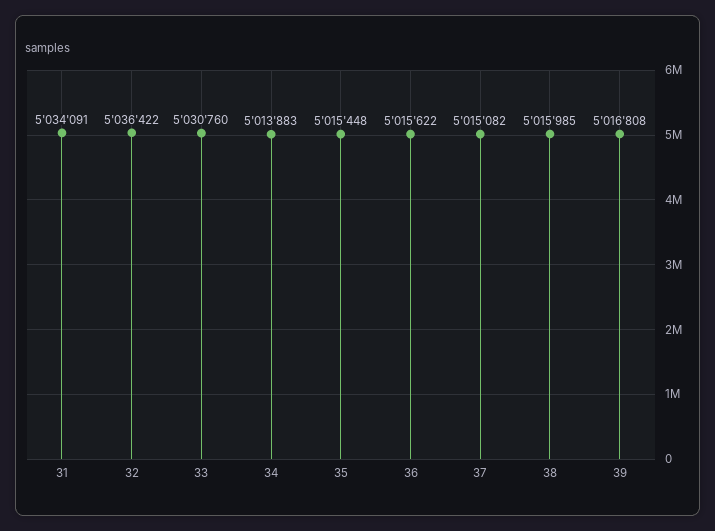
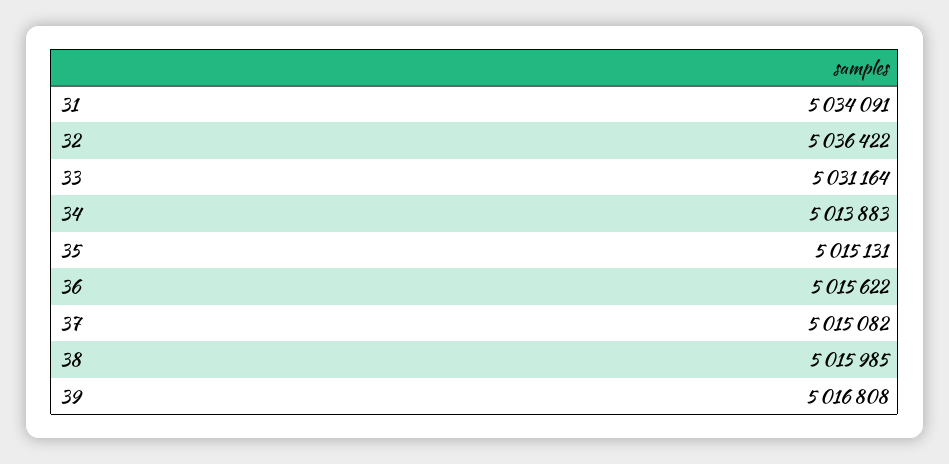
  {
    "31": 5034091,
    "32": 5036422,
-   "33": 5030760,
+   "33": 5031164,
    "34": 5013883,
-   "35": 5015448,
+   "35": 5015131,
    "36": 5015622,
    "37": 5015082,
    "38": 5015985,
    "39": 5016808
  }

